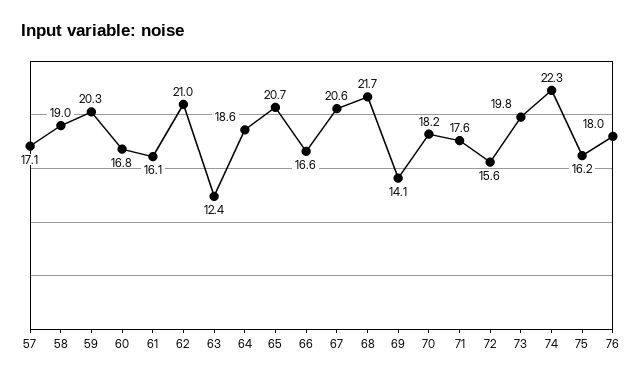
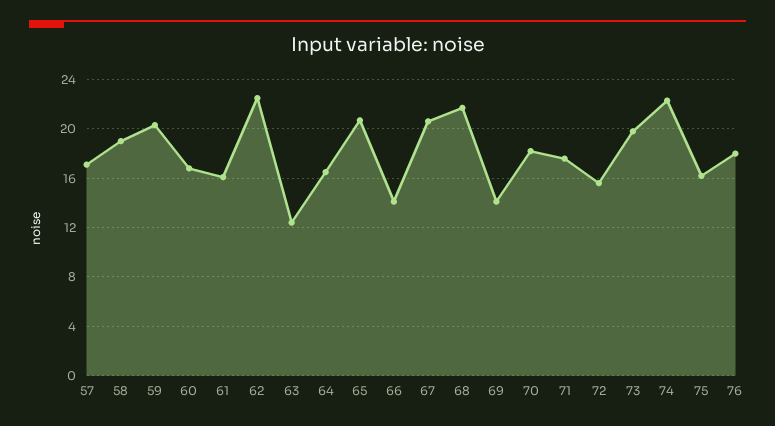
  {
    "57": 17.1,
    "58": 19,
    "59": 20.3,
    "60": 16.8,
    "61": 16.1,
-   "62": 21,
+   "62": 22.5,
    "63": 12.4,
-   "64": 18.6,
+   "64": 16.5,
    "65": 20.7,
-   "66": 16.6,
+   "66": 14,
    "67": 20.6,
    "68": 21.7,
    "69": 14.1,
    "70": 18.2,
    "71": 17.6,
    "72": 15.6,
    "73": 19.8,
    "74": 22.3,
    "75": 16.2,
    "76": 18
  }

